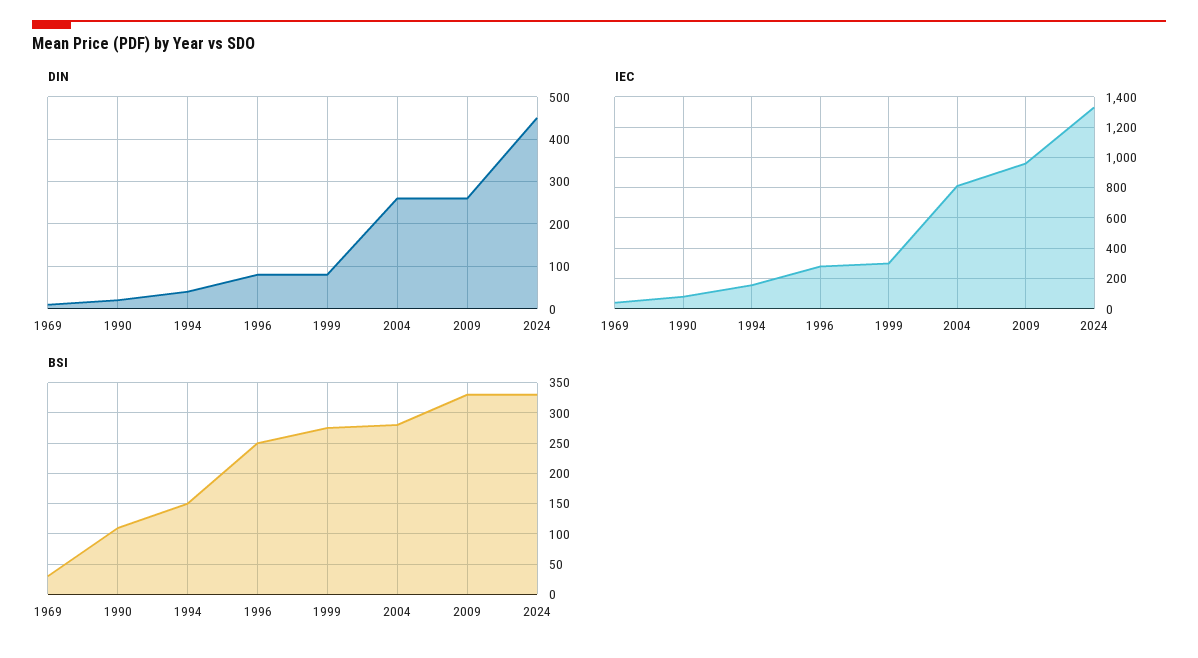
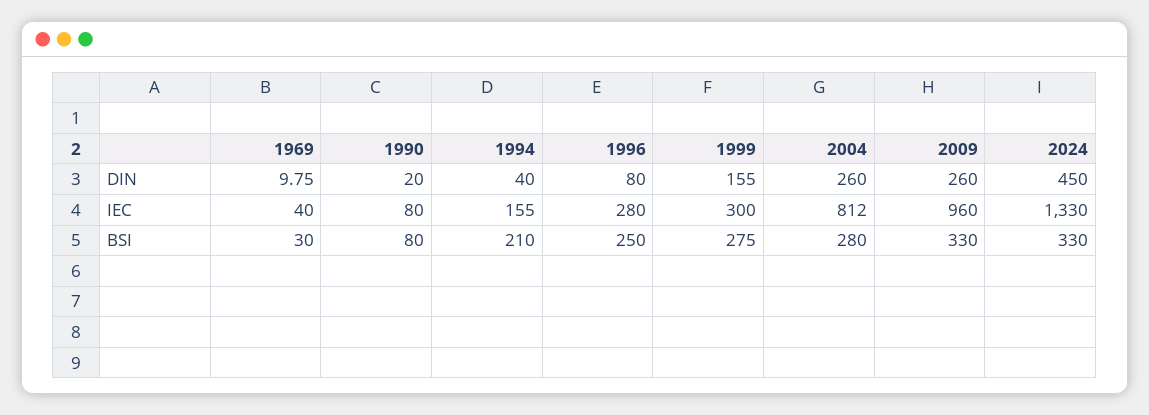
  {
    "DIN": {
      "1969": 9.75,
      "1990": 20,
      "1994": 40,
      "1996": 80,
-     "1999": 80,
+     "1999": 155,
      "2004": 260,
      "2009": 260,
      "2024": 450
    },
    "IEC": {
      "1969": 40,
      "1990": 80,
      "1994": 155,
      "1996": 280,
      "1999": 300,
      "2004": 812,
      "2009": 960,
      "2024": 1330
    },
    "BSI": {
      "1969": 30,
-     "1990": 110,
+     "1990": 80,
-     "1994": 150,
+     "1994": 210,
      "1996": 250,
      "1999": 275,
      "2004": 280,
      "2009": 330,
      "2024": 330
    }
  }

